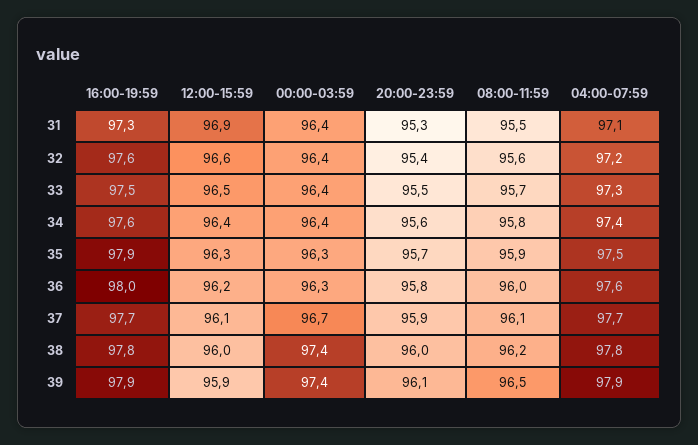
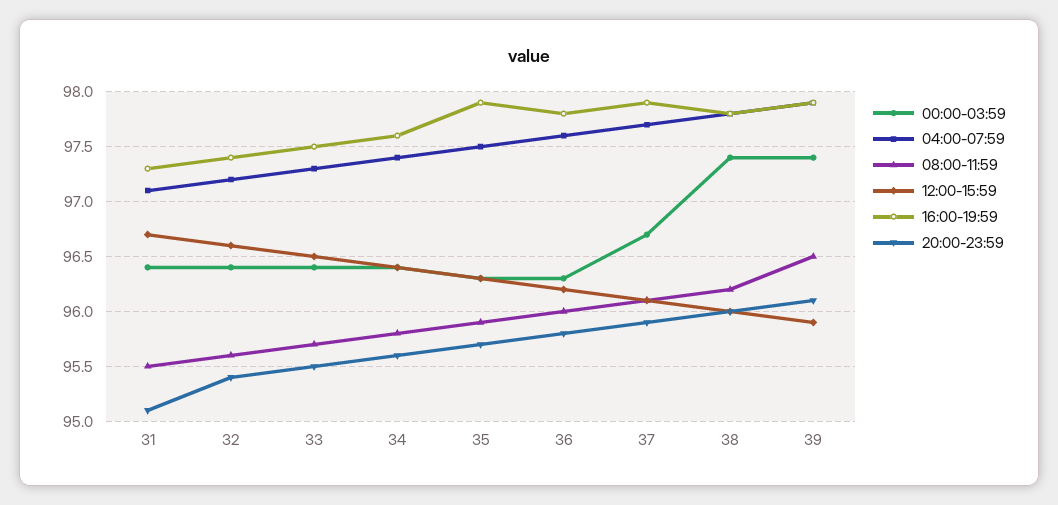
  {
    "16:00-19:59": {
      "31": 97.3,
-     "32": 97.6,
+     "32": 97.4,
      "33": 97.5,
      "34": 97.6,
      "35": 97.9,
-     "36": 98,
+     "36": 97.8,
-     "37": 97.7,
+     "37": 97.9,
      "38": 97.8,
      "39": 97.9
    },
    "12:00-15:59": {
-     "31": 96.9,
+     "31": 96.7,
      "32": 96.6,
      "33": 96.5,
      "34": 96.4,
      "35": 96.3,
      "36": 96.2,
      "37": 96.1,
      "38": 96,
      "39": 95.9
    },
    "00:00-03:59": {
      "31": 96.4,
      "32": 96.4,
      "33": 96.4,
      "34": 96.4,
      "35": 96.3,
      "36": 96.3,
      "37": 96.7,
      "38": 97.4,
      "39": 97.4
    },
    "20:00-23:59": {
-     "31": 95.3,
+     "31": 95.1,
      "32": 95.4,
      "33": 95.5,
      "34": 95.6,
      "35": 95.7,
      "36": 95.8,
      "37": 95.9,
      "38": 96,
      "39": 96.1
    },
    "08:00-11:59": {
      "31": 95.5,
      "32": 95.6,
      "33": 95.7,
      "34": 95.8,
      "35": 95.9,
      "36": 96,
      "37": 96.1,
      "38": 96.2,
      "39": 96.5
    },
    "04:00-07:59": {
      "31": 97.1,
      "32": 97.2,
      "33": 97.3,
      "34": 97.4,
      "35": 97.5,
      "36": 97.6,
      "37": 97.7,
      "38": 97.8,
      "39": 97.9
    }
  }

